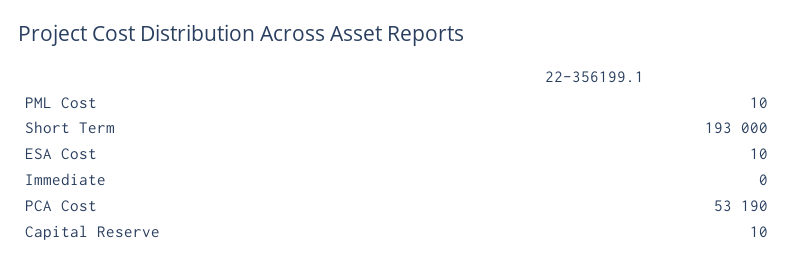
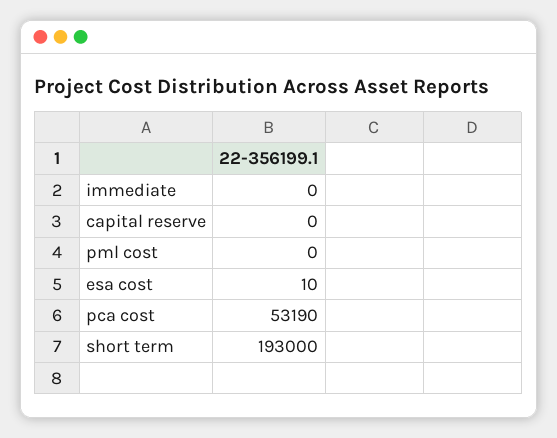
  {
-   "PML Cost": 10,
+   "PML Cost": 0,
    "Short Term": 193000,
    "ESA Cost": 10,
    "Immediate": 0,
    "PCA Cost": 53190,
-   "Capital Reserve": 10
+   "Capital Reserve": 0
  }

